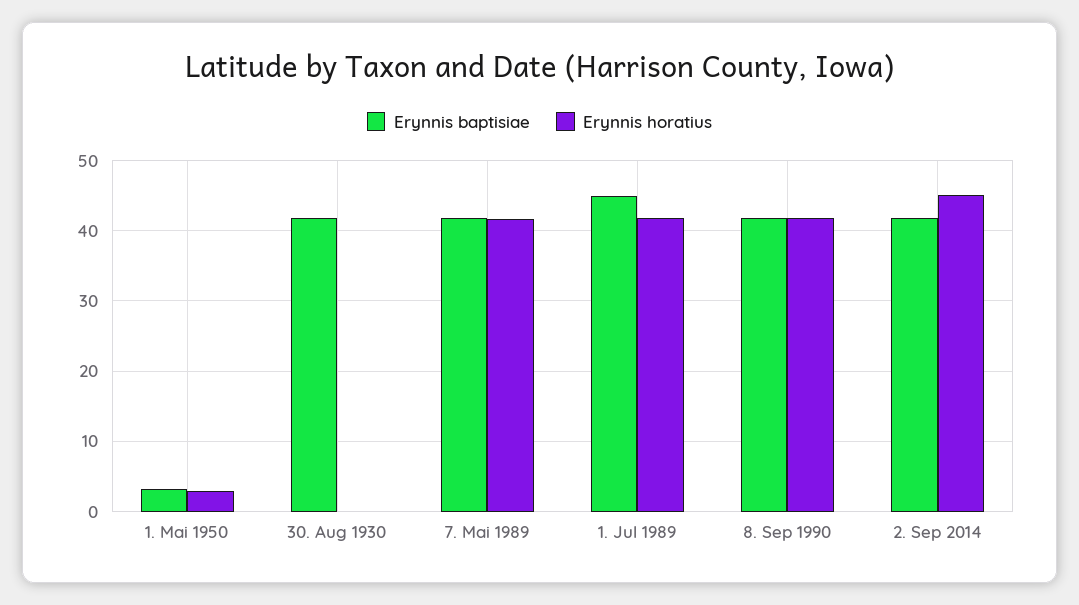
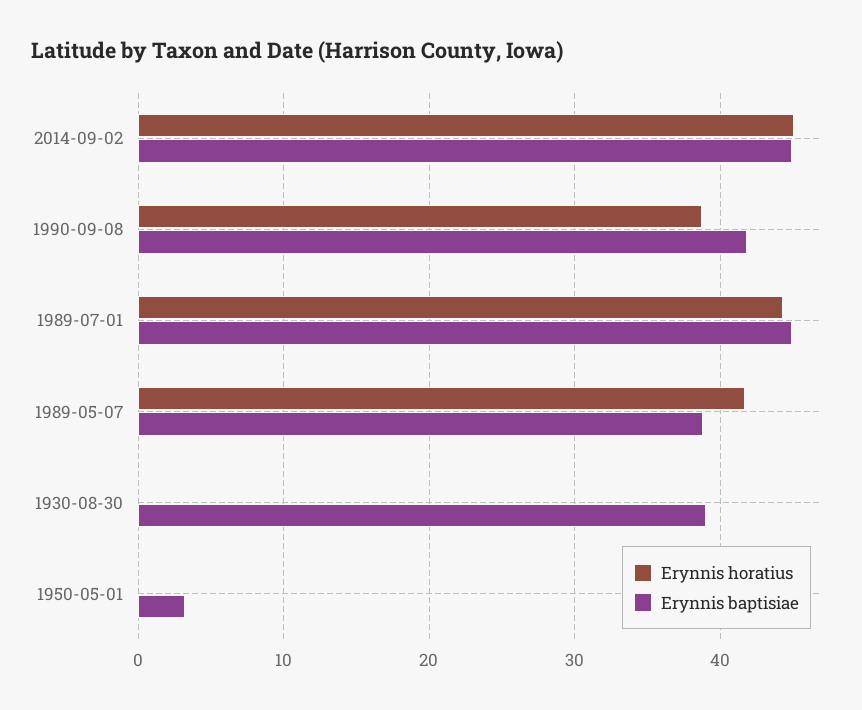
  {
    "Erynnis baptisiae": {
      "1. Mai 1950": 3,
-     "30. Aug 1930": 42,
+     "30. Aug 1930": 39,
-     "7. Mai 1989": 42,
+     "7. Mai 1989": 39,
      "1. Jul 1989": 45,
      "8. Sep 1990": 42,
-     "2. Sep 2014": 42
+     "2. Sep 2014": 45
    },
    "Erynnis horatius": {
-     "1. Mai 1950": 3,
+     "1. Mai 1950": 0,
      "30. Aug 1930": 0,
      "7. Mai 1989": 42,
-     "1. Jul 1989": 42,
+     "1. Jul 1989": 44,
-     "8. Sep 1990": 42,
+     "8. Sep 1990": 39,
      "2. Sep 2014": 45
    }
  }

